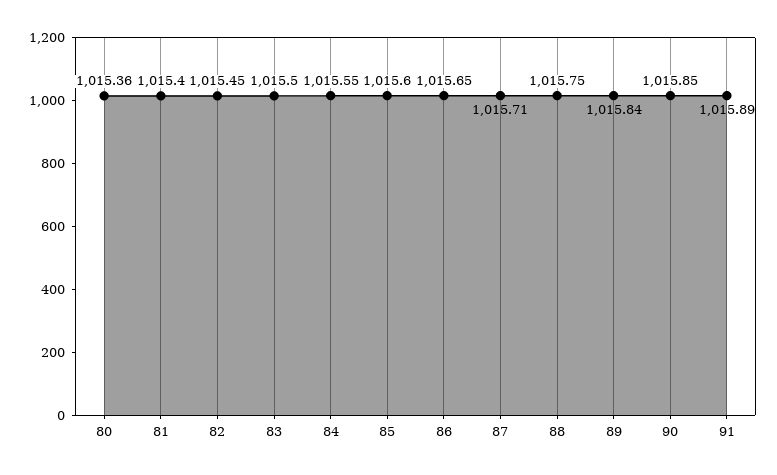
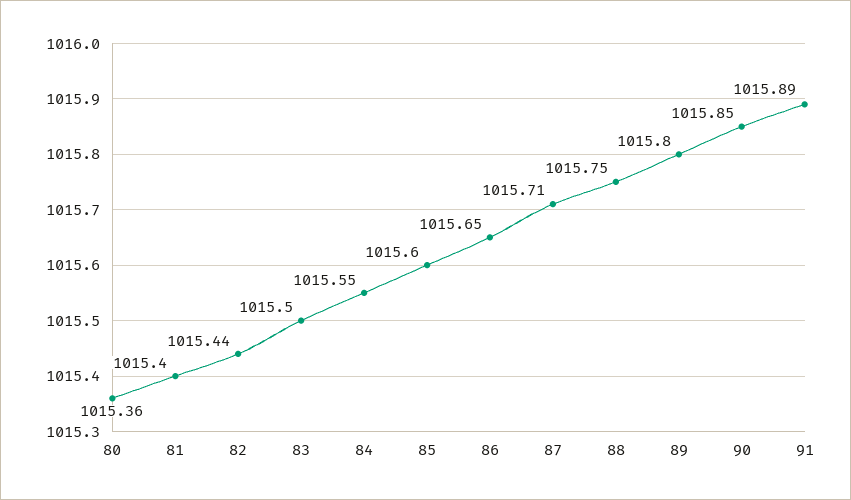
  {
    "80": 1015.36,
    "81": 1015.4,
-   "82": 1015.45,
+   "82": 1015.44,
    "83": 1015.5,
    "84": 1015.55,
    "85": 1015.6,
    "86": 1015.65,
    "87": 1015.71,
    "88": 1015.75,
-   "89": 1015.84,
+   "89": 1015.8,
    "90": 1015.85,
    "91": 1015.89
  }

